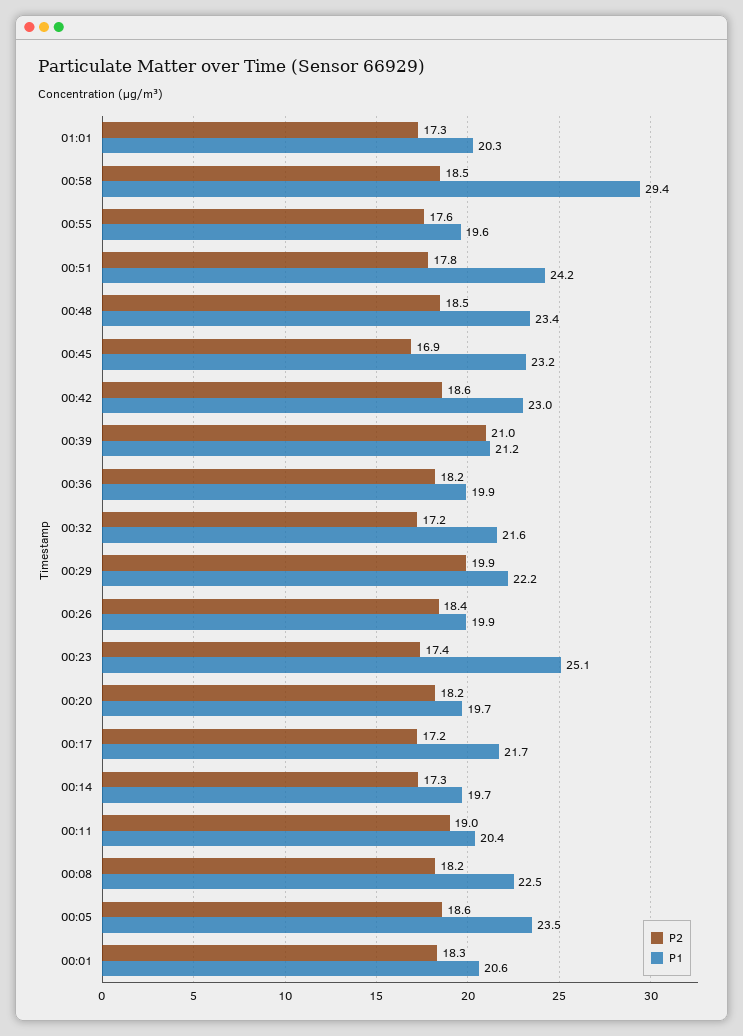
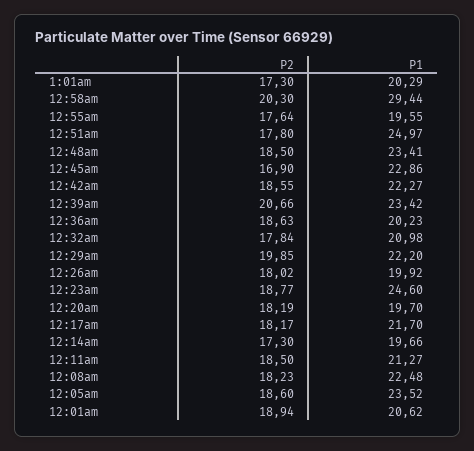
  {
    "P2": {
      "01:01": 17.3,
-     "00:58": 18.5,
+     "00:58": 20.3,
      "00:55": 17.64,
      "00:51": 17.8,
      "00:48": 18.5,
      "00:45": 16.9,
      "00:42": 18.55,
-     "00:39": 21,
+     "00:39": 20.66,
-     "00:36": 18.2,
+     "00:36": 18.63,
-     "00:32": 17.2,
+     "00:32": 17.84,
      "00:29": 19.85,
-     "00:26": 18.4,
+     "00:26": 18.02,
-     "00:23": 17.4,
+     "00:23": 18.77,
      "00:20": 18.19,
-     "00:17": 17.2,
+     "00:17": 18.17,
      "00:14": 17.3,
-     "00:11": 19,
+     "00:11": 18.5,
      "00:08": 18.23,
      "00:05": 18.6,
-     "00:01": 18.3
+     "00:01": 18.94
    },
    "P1": {
      "01:01": 20.29,
      "00:58": 29.44,
      "00:55": 19.55,
-     "00:51": 24.2,
+     "00:51": 24.97,
      "00:48": 23.41,
-     "00:45": 23.2,
+     "00:45": 22.86,
-     "00:42": 23,
+     "00:42": 22.27,
-     "00:39": 21.2,
+     "00:39": 23.42,
-     "00:36": 19.9,
+     "00:36": 20.23,
-     "00:32": 21.6,
+     "00:32": 20.98,
      "00:29": 22.2,
      "00:26": 19.92,
-     "00:23": 25.1,
+     "00:23": 24.6,
      "00:20": 19.7,
      "00:17": 21.7,
      "00:14": 19.66,
-     "00:11": 20.4,
+     "00:11": 21.27,
      "00:08": 22.48,
      "00:05": 23.52,
      "00:01": 20.62
    }
  }

